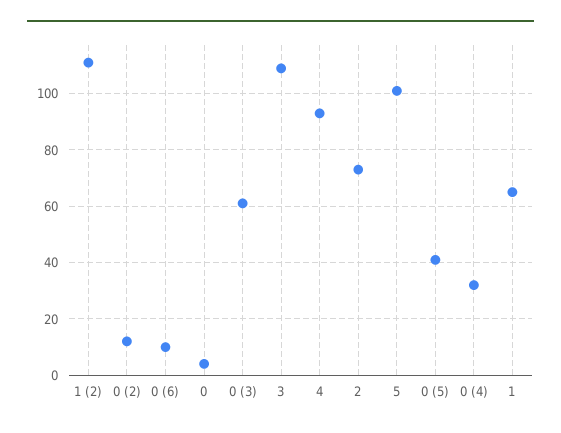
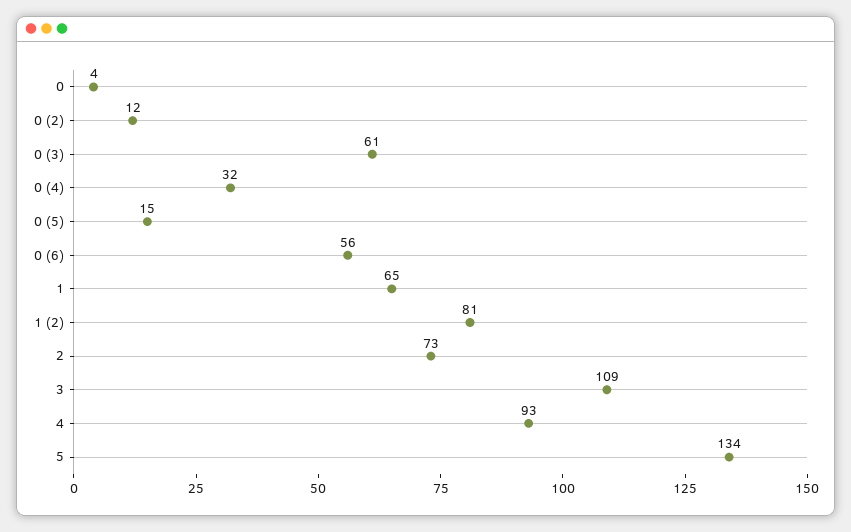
  {
-   "1 (2)": 110,
+   "1 (2)": 81,
    "0 (2)": 12,
-   "0 (6)": 10,
+   "0 (6)": 56,
    "0": 4,
    "0 (3)": 61,
    "3": 109,
    "4": 93,
    "2": 73,
-   "5": 100,
+   "5": 134,
-   "0 (5)": 40,
+   "0 (5)": 15,
    "0 (4)": 32,
    "1": 65
  }

